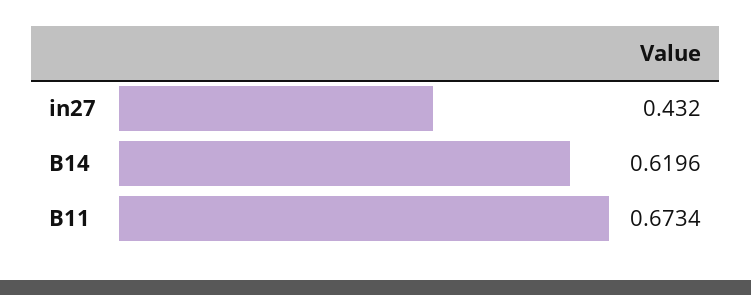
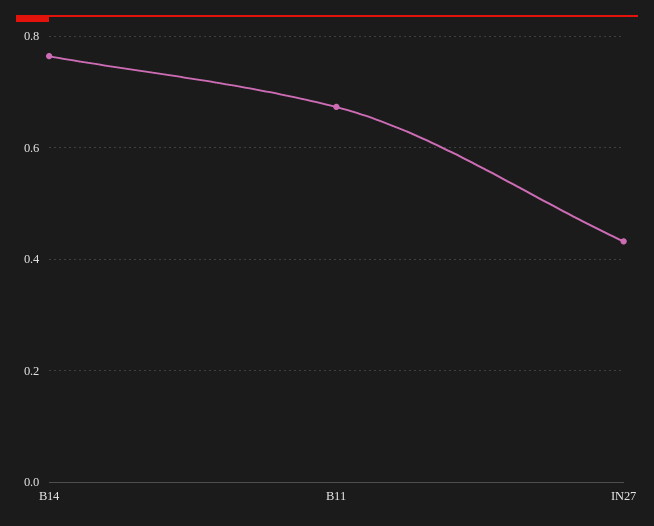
  {
    "in27": 0.432,
-   "B14": 0.6196,
+   "B14": 0.76,
    "B11": 0.6734
  }

